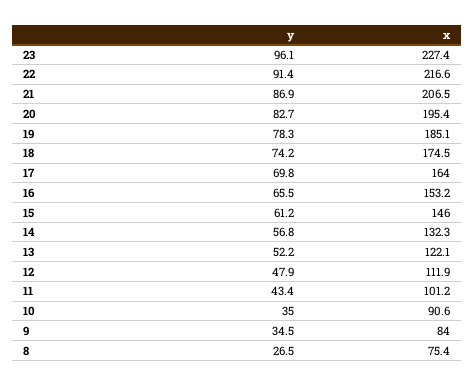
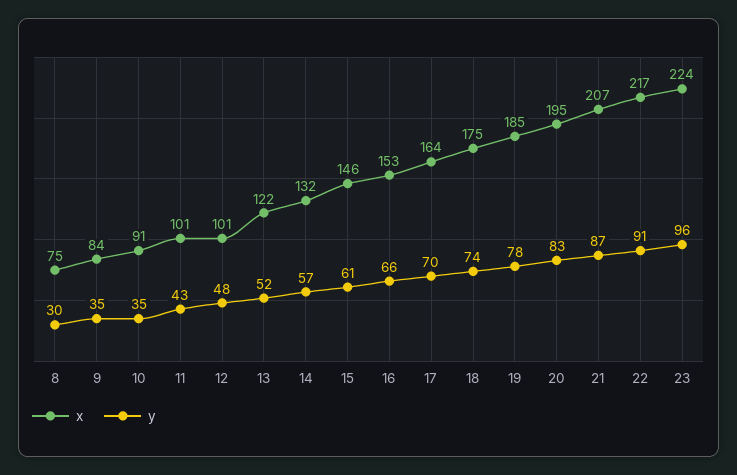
  {
    "y": {
      "23": 96.1,
      "22": 91.4,
      "21": 86.9,
      "20": 82.7,
      "19": 78.3,
      "18": 74.2,
      "17": 69.8,
      "16": 65.5,
      "15": 61.2,
      "14": 56.8,
      "13": 52.2,
      "12": 47.9,
      "11": 43.4,
      "10": 35,
      "9": 34.5,
-     "8": 26.5
+     "8": 30
    },
    "x": {
-     "23": 227.4,
+     "23": 224,
      "22": 216.6,
      "21": 206.5,
      "20": 195.4,
      "19": 185.1,
      "18": 174.5,
      "17": 164,
      "16": 153.2,
      "15": 146,
      "14": 132.3,
      "13": 122.1,
-     "12": 111.9,
+     "12": 101,
      "11": 101.2,
      "10": 90.6,
      "9": 84,
      "8": 75.4
    }
  }

